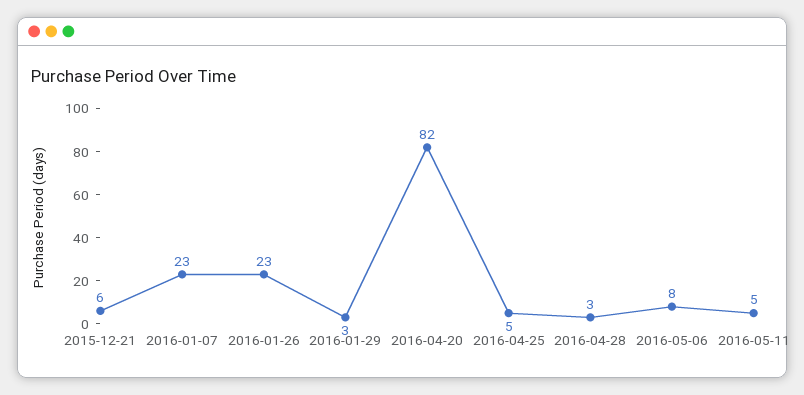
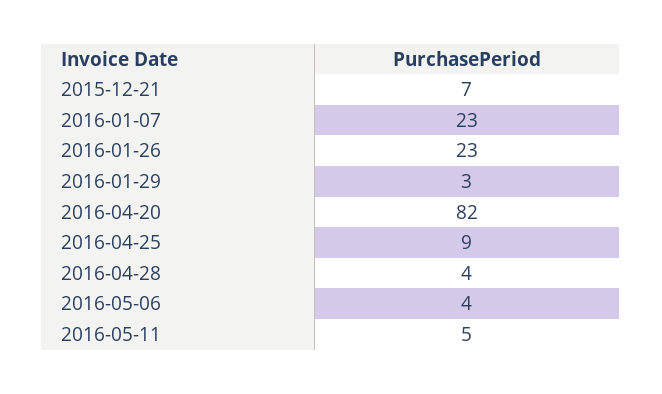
  {
-   "2015-12-21": 6,
+   "2015-12-21": 7,
    "2016-01-07": 23,
    "2016-01-26": 23,
    "2016-01-29": 3,
    "2016-04-20": 82,
-   "2016-04-25": 5,
+   "2016-04-25": 9,
-   "2016-04-28": 3,
+   "2016-04-28": 4,
-   "2016-05-06": 8,
+   "2016-05-06": 4,
    "2016-05-11": 5
  }

